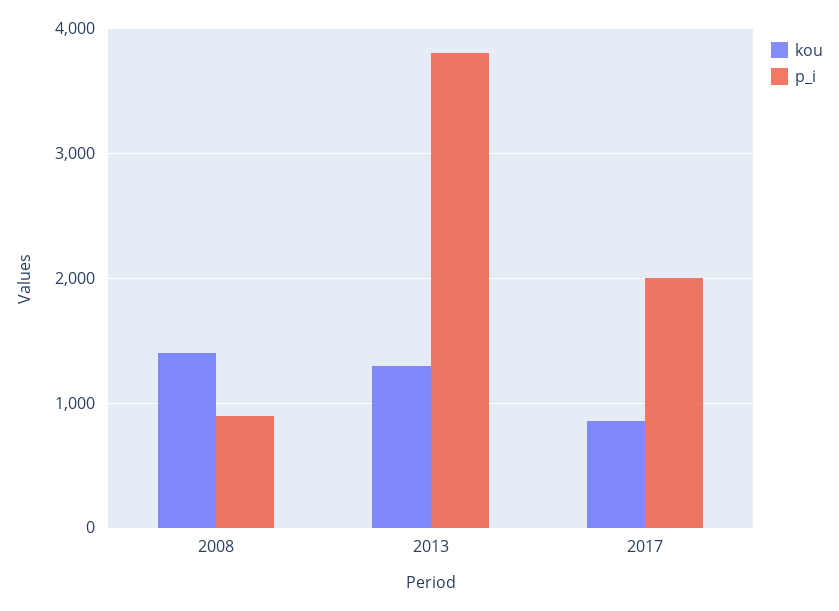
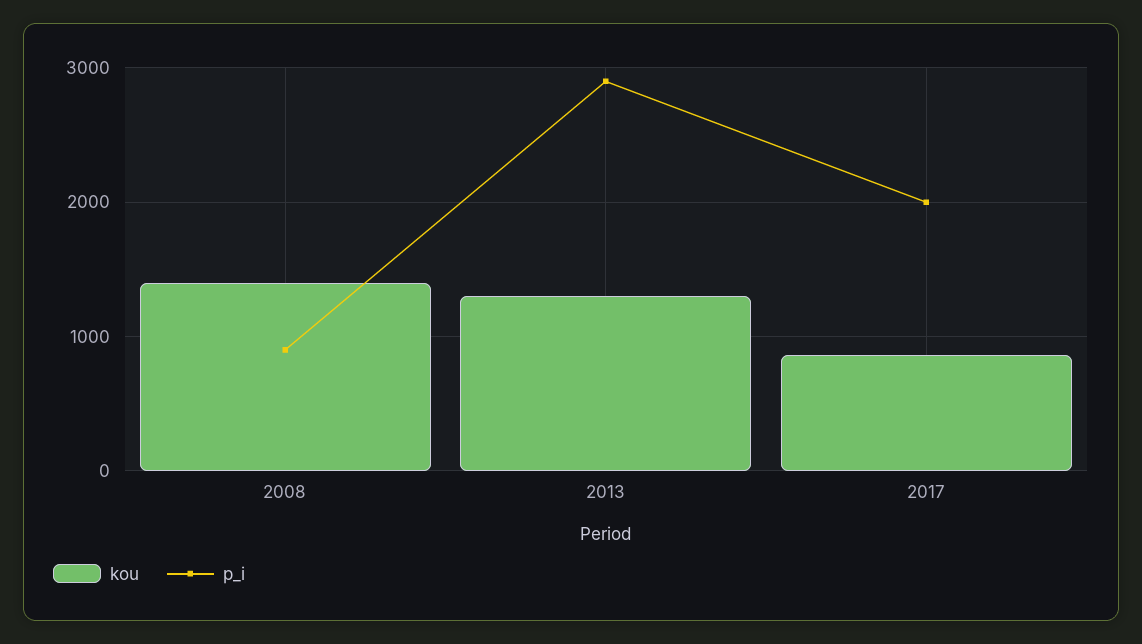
  {
    "kou": {
      "2008": 1400,
      "2013": 1300,
      "2017": 900
    },
    "p_i": {
      "2008": 900,
-     "2013": 3800,
+     "2013": 2900,
      "2017": 2000
    }
  }

